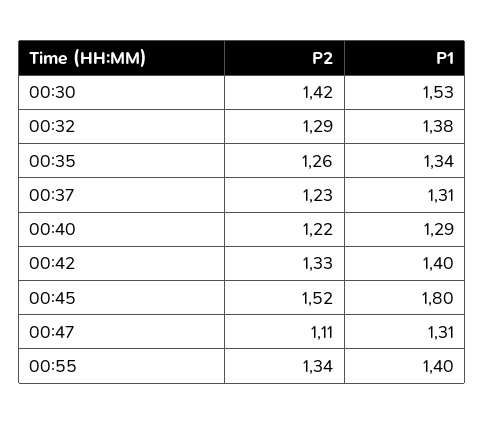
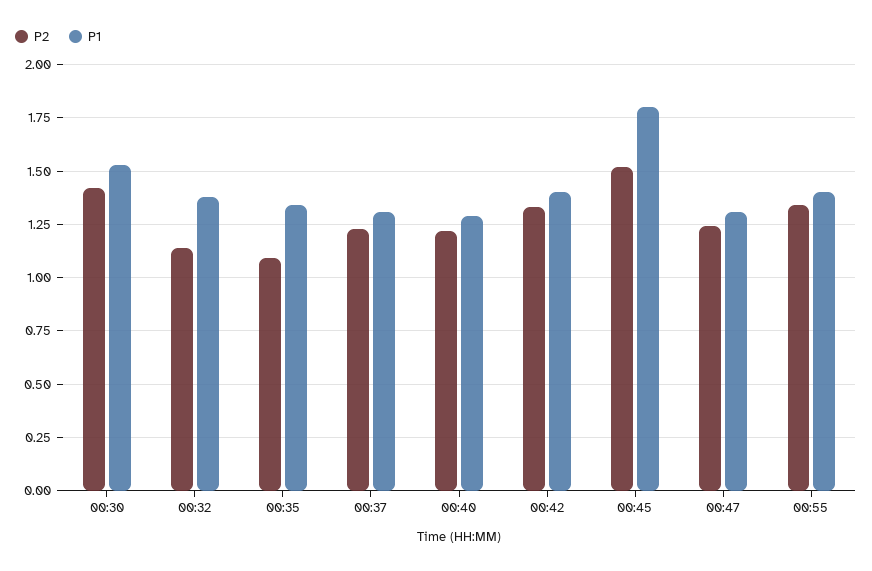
  {
    "P2": {
      "00:30": 1.42,
-     "00:32": 1.29,
+     "00:32": 1.15,
-     "00:35": 1.26,
+     "00:35": 1.1,
      "00:37": 1.23,
      "00:40": 1.22,
      "00:42": 1.33,
      "00:45": 1.52,
-     "00:47": 1.11,
+     "00:47": 1.25,
      "00:55": 1.34
    },
    "P1": {
      "00:30": 1.53,
      "00:32": 1.38,
      "00:35": 1.34,
      "00:37": 1.31,
      "00:40": 1.29,
      "00:42": 1.4,
      "00:45": 1.8,
      "00:47": 1.31,
      "00:55": 1.4
    }
  }

